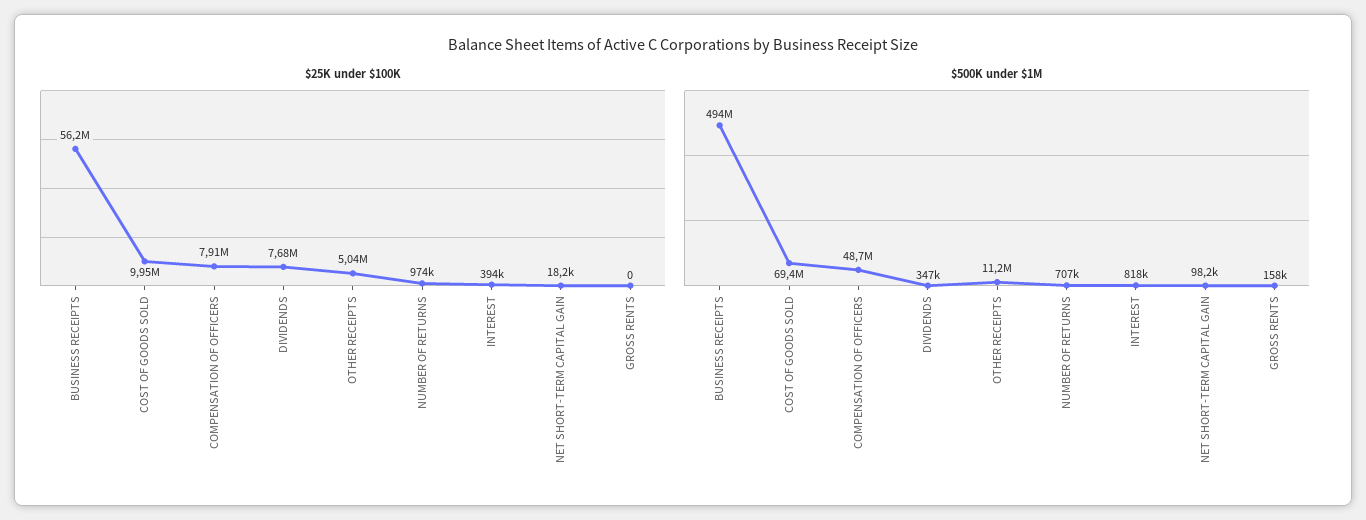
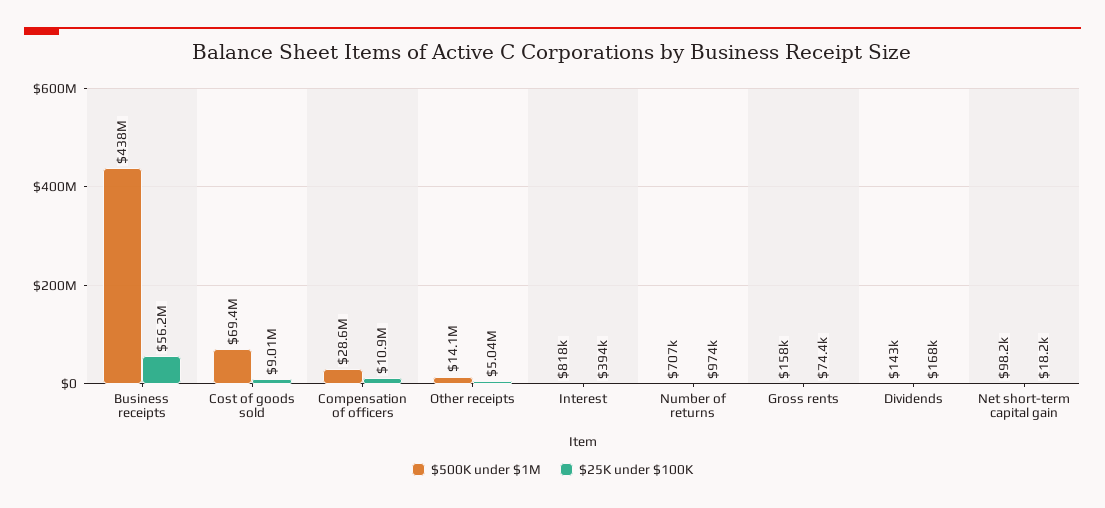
  {
    "$25K under $100K": {
      "BUSINESS RECEIPTS": 56200000,
-     "COST OF GOODS SOLD": 9950000,
+     "COST OF GOODS SOLD": 9010000,
-     "COMPENSATION OF OFFICERS": 7910000,
+     "COMPENSATION OF OFFICERS": 10900000,
-     "DIVIDENDS": 7680000,
+     "DIVIDENDS": 168000,
      "OTHER RECEIPTS": 5040000,
      "NUMBER OF RETURNS": 974000,
      "INTEREST": 394000,
      "NET SHORT-TERM CAPITAL GAIN": 18200,
-     "GROSS RENTS": 0
+     "GROSS RENTS": 74400
    },
    "$500K under $1M": {
-     "BUSINESS RECEIPTS": 494000000,
+     "BUSINESS RECEIPTS": 438000000,
      "COST OF GOODS SOLD": 69400000,
-     "COMPENSATION OF OFFICERS": 48700000,
+     "COMPENSATION OF OFFICERS": 28600000,
-     "DIVIDENDS": 347000,
+     "DIVIDENDS": 143000,
-     "OTHER RECEIPTS": 11200000,
+     "OTHER RECEIPTS": 14100000,
      "NUMBER OF RETURNS": 707000,
      "INTEREST": 818000,
      "NET SHORT-TERM CAPITAL GAIN": 98200,
      "GROSS RENTS": 158000
    }
  }

